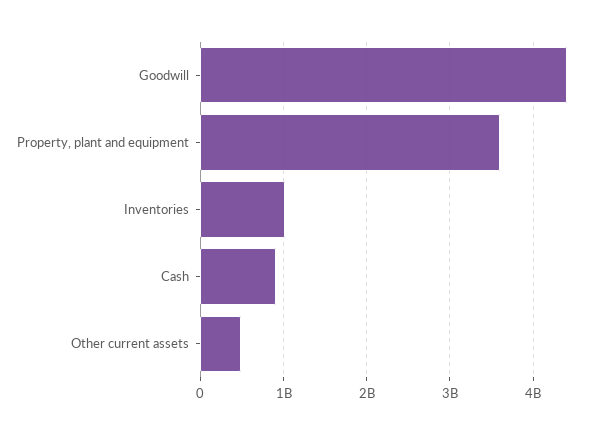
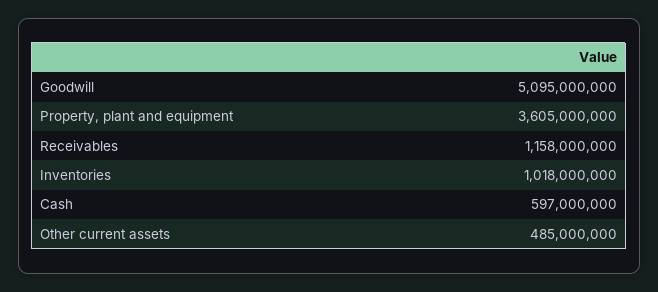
  {
-   "Goodwill": 4400000000,
+   "Goodwill": 5095000000,
    "Property, plant and equipment": 3605000000,
    "Inventories": 1018000000,
-   "Cash": 900000000,
+   "Cash": 597000000,
-   "Other current assets": 485000000
+   "Other current assets": 485000000,
+   "Receivables": 1158000000
  }

